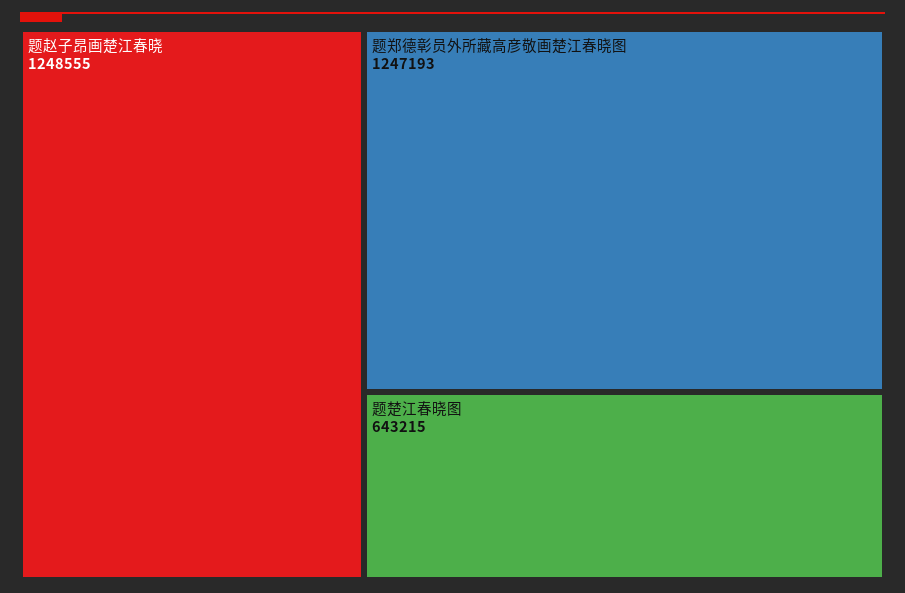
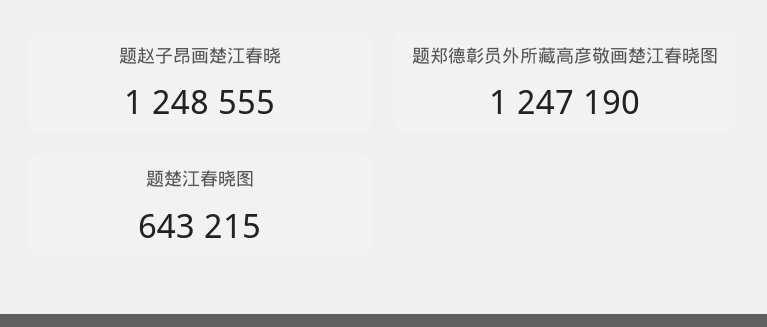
  {
    "题赵子昂画楚江春晓": 1248555,
-   "题郑德彰员外所藏高彦敬画楚江春晓图": 1247193,
+   "题郑德彰员外所藏高彦敬画楚江春晓图": 1247190,
    "题楚江春晓图": 643215
  }

